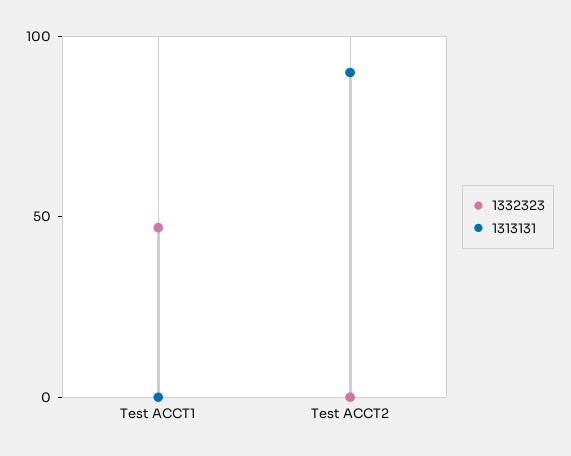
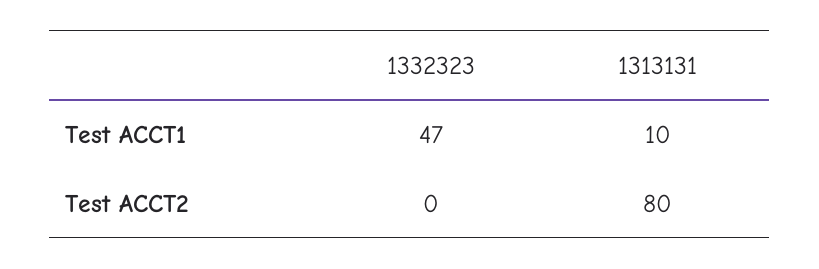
  {
    "1332323": {
      "Test ACCT1": 47,
      "Test ACCT2": 0
    },
    "1313131": {
-     "Test ACCT1": 0,
+     "Test ACCT1": 10,
-     "Test ACCT2": 90
+     "Test ACCT2": 80
    }
  }

